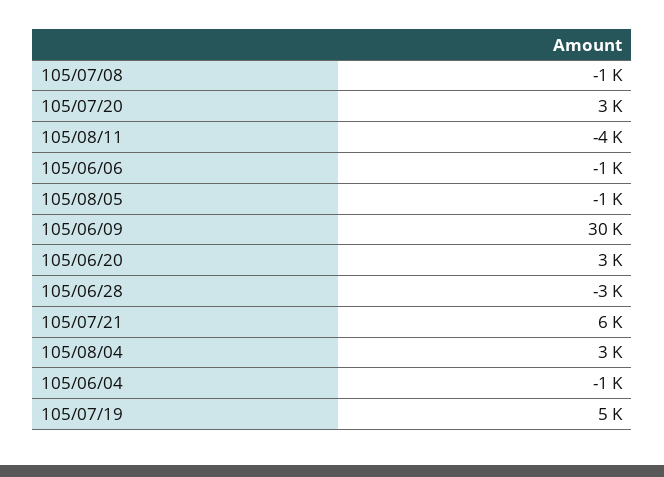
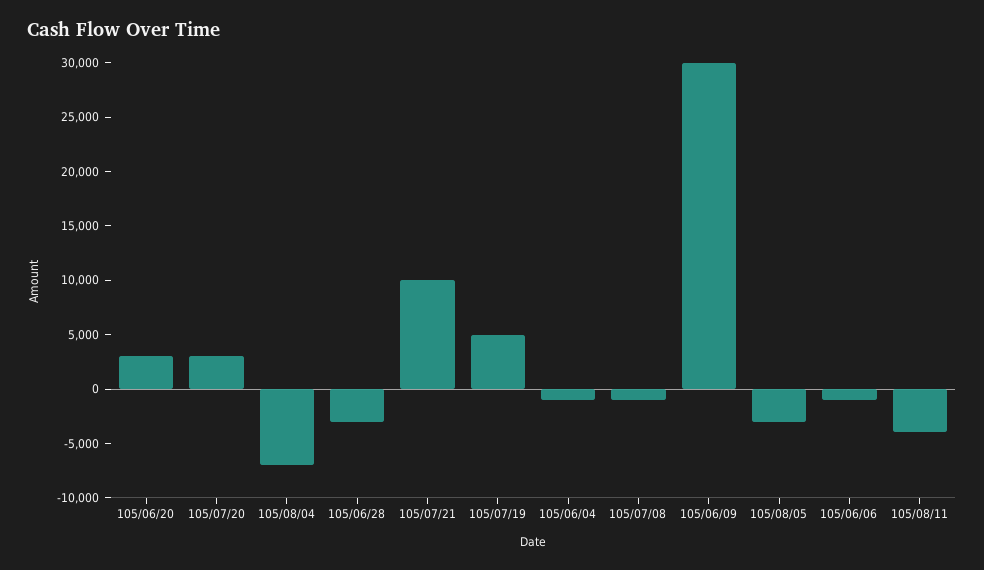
  {
    "105/07/08": -1000,
    "105/07/20": 3000,
    "105/08/11": -4000,
    "105/06/06": -1000,
-   "105/08/05": -1000,
+   "105/08/05": -3000,
    "105/06/09": 30000,
    "105/06/20": 3000,
    "105/06/28": -3000,
-   "105/07/21": 6000,
+   "105/07/21": 10000,
-   "105/08/04": 3000,
+   "105/08/04": -7000,
    "105/06/04": -1000,
    "105/07/19": 5000
  }

